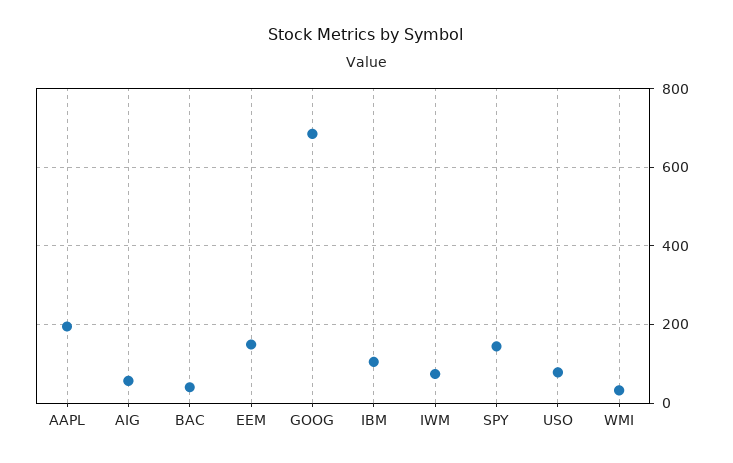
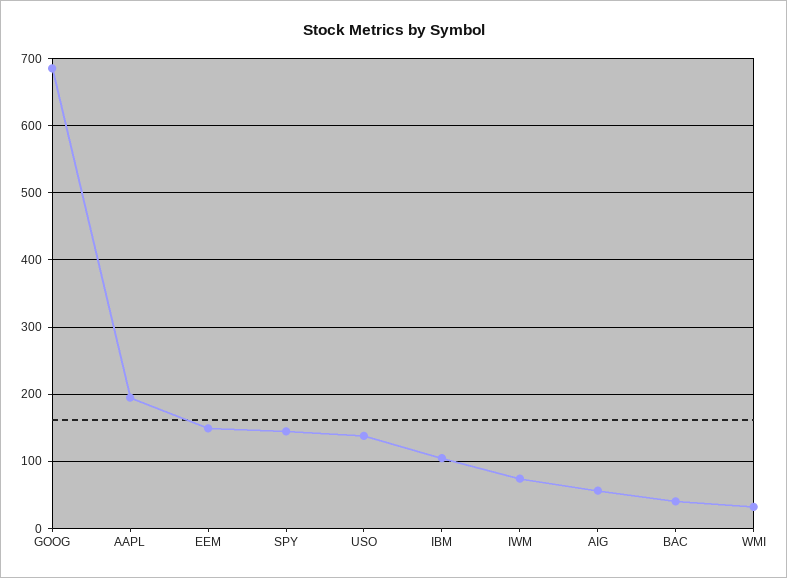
  {
    "AAPL": 190,
    "AIG": 60,
    "BAC": 40,
    "EEM": 150,
    "GOOG": 690,
    "IBM": 100,
    "IWM": 70,
    "SPY": 140,
-   "USO": 80,
+   "USO": 140,
    "WMI": 30
  }

